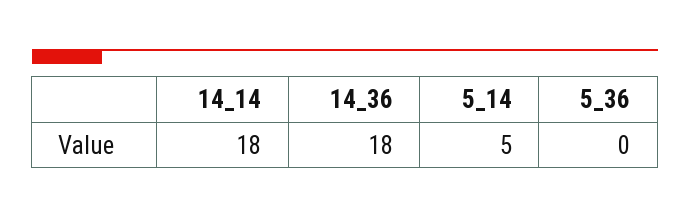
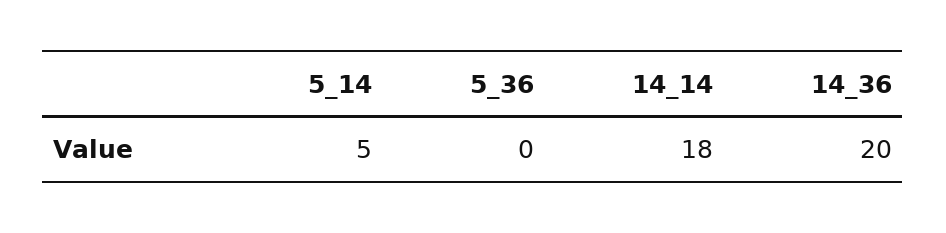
  {
    "14_14": 18,
-   "14_36": 18,
+   "14_36": 20,
    "5_14": 5,
    "5_36": 0
  }

